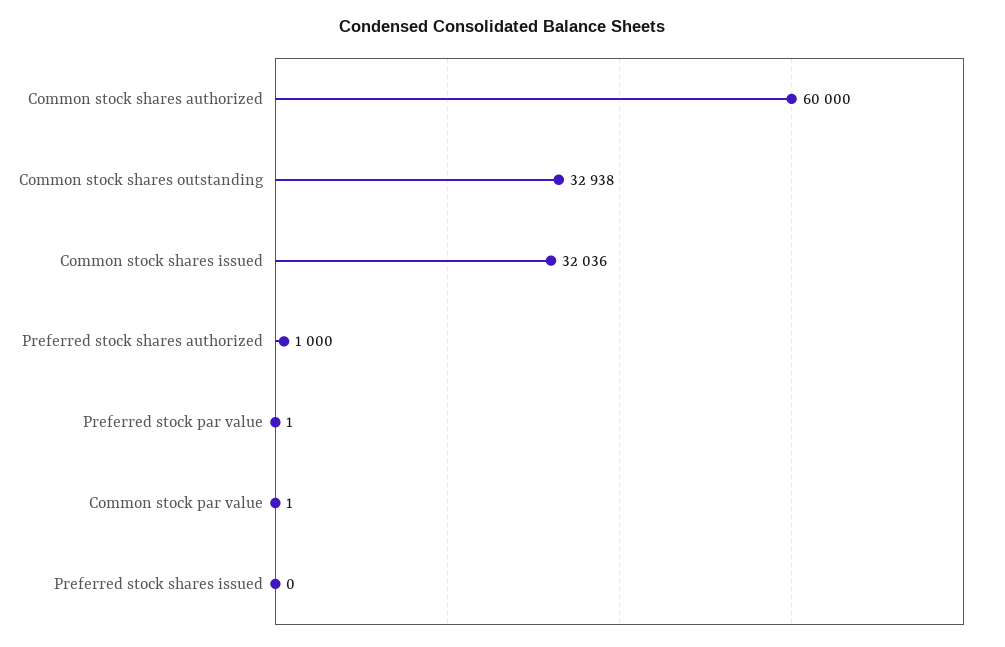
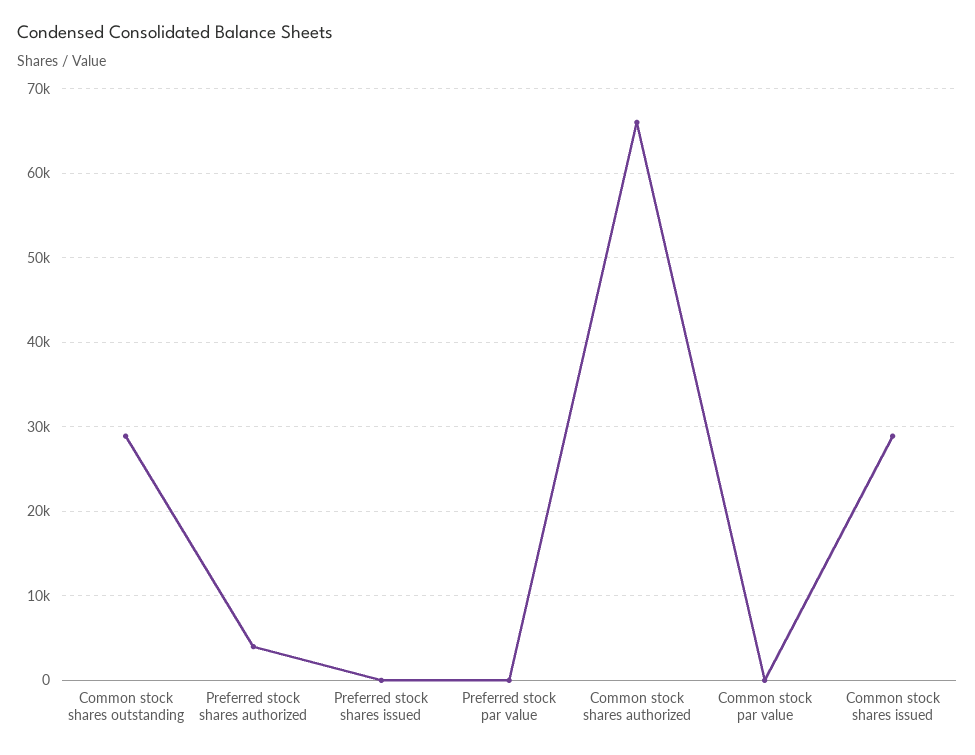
  {
-   "Common stock shares authorized": 60000,
+   "Common stock shares authorized": 66000,
-   "Common stock shares outstanding": 32938,
+   "Common stock shares outstanding": 29000,
-   "Common stock shares issued": 32036,
+   "Common stock shares issued": 29000,
-   "Preferred stock shares authorized": 1000,
+   "Preferred stock shares authorized": 4000,
    "Preferred stock par value": 1,
    "Common stock par value": 1,
    "Preferred stock shares issued": 0
  }

